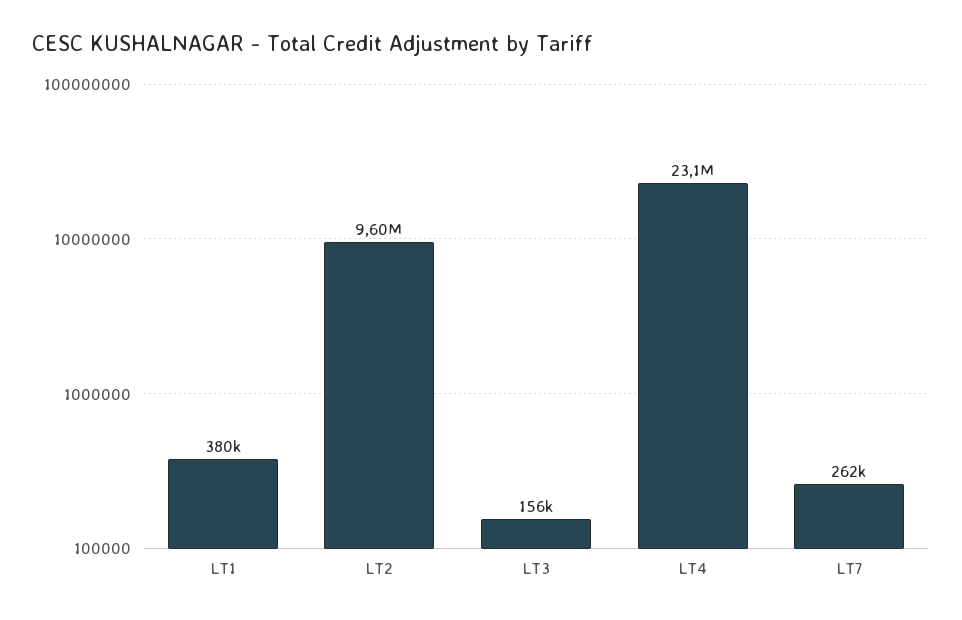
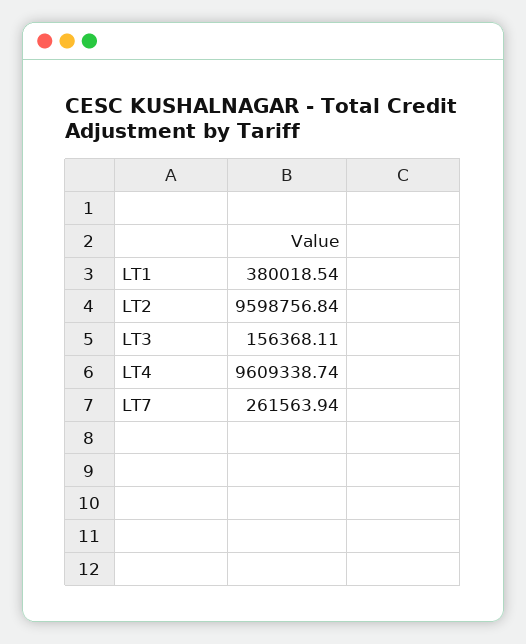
  {
    "LT1": 380018.54,
    "LT2": 9598756.84,
    "LT3": 156368.11,
-   "LT4": 23100000,
+   "LT4": 9609338.74,
    "LT7": 261563.94
  }

